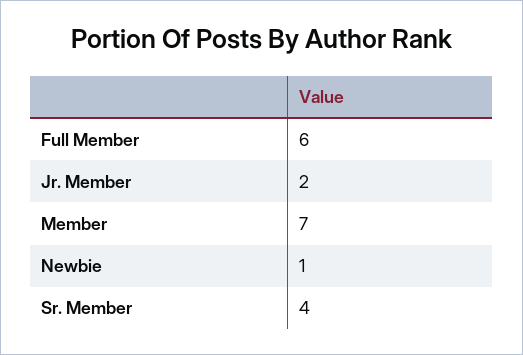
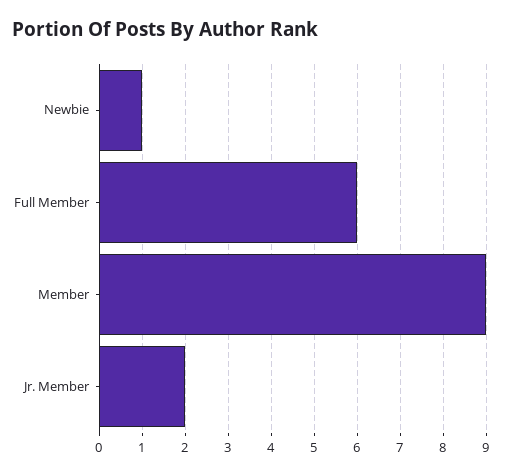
  {
    "Full Member": 6,
    "Jr. Member": 2,
-   "Member": 7,
+   "Member": 9,
-   "Newbie": 1,
+   "Newbie": 1
-   "Sr. Member": 4
  }

